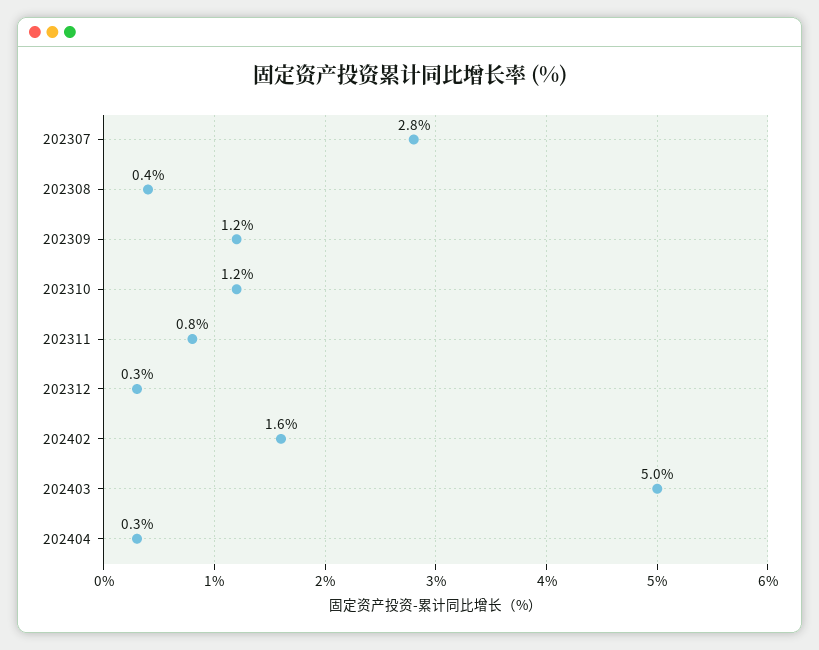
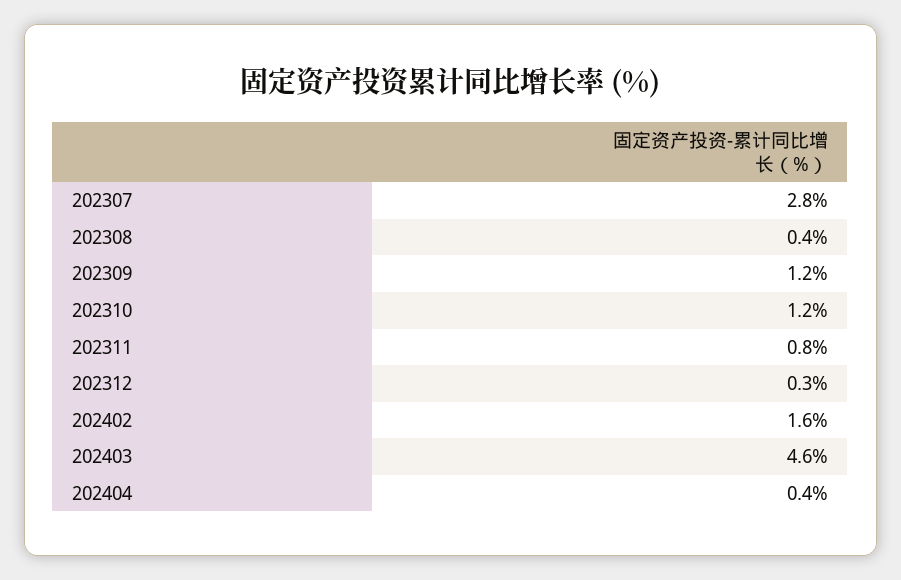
  {
    "202307": 2.8,
    "202308": 0.4,
    "202309": 1.2,
    "202310": 1.2,
    "202311": 0.8,
    "202312": 0.3,
    "202402": 1.6,
-   "202403": 5,
+   "202403": 4.6,
-   "202404": 0.3
+   "202404": 0.4
  }

